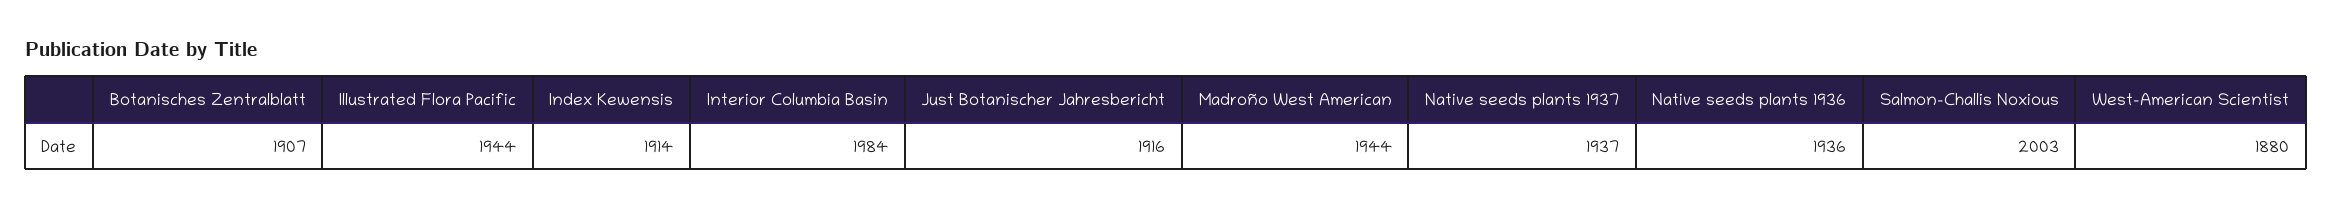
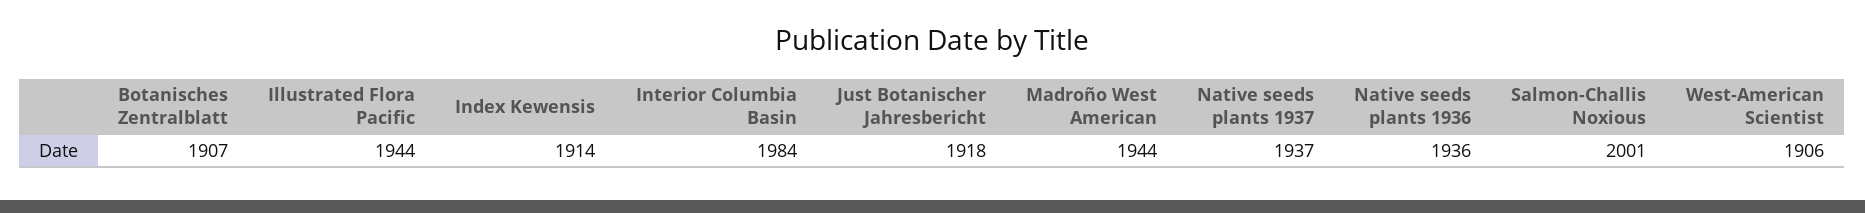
  {
    "Botanisches Zentralblatt": 1907,
    "Illustrated Flora Pacific": 1944,
    "Index Kewensis": 1914,
    "Interior Columbia Basin": 1984,
-   "Just Botanischer Jahresbericht": 1916,
+   "Just Botanischer Jahresbericht": 1918,
    "Madroño West American": 1944,
    "Native seeds plants 1937": 1937,
    "Native seeds plants 1936": 1936,
-   "Salmon-Challis Noxious": 2003,
+   "Salmon-Challis Noxious": 2001,
-   "West-American Scientist": 1880
+   "West-American Scientist": 1906
  }

